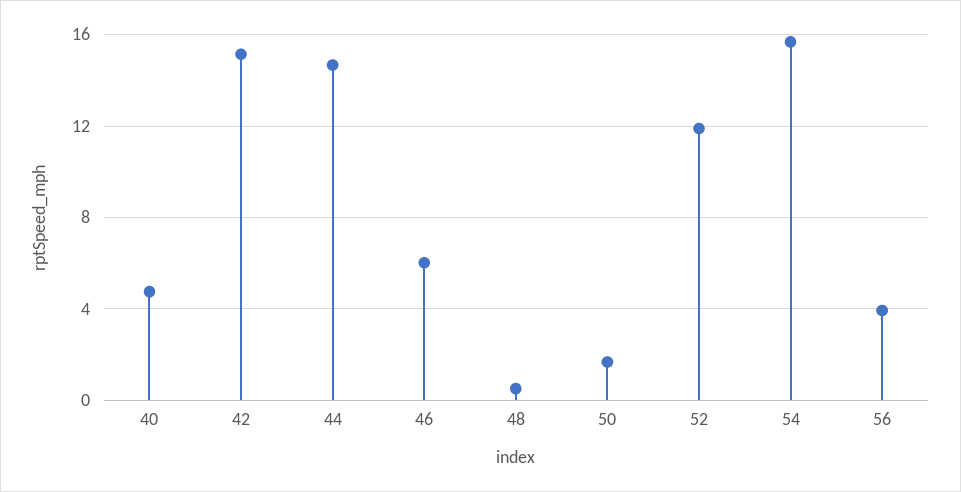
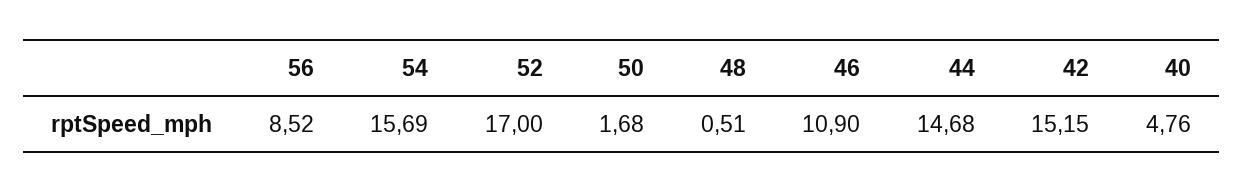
  {
    "40": 4.76,
    "42": 15.15,
    "44": 14.68,
-   "46": 6,
+   "46": 10.9,
    "48": 0.51,
    "50": 1.68,
-   "52": 12,
+   "52": 17,
    "54": 15.69,
-   "56": 4
+   "56": 8.52
  }

